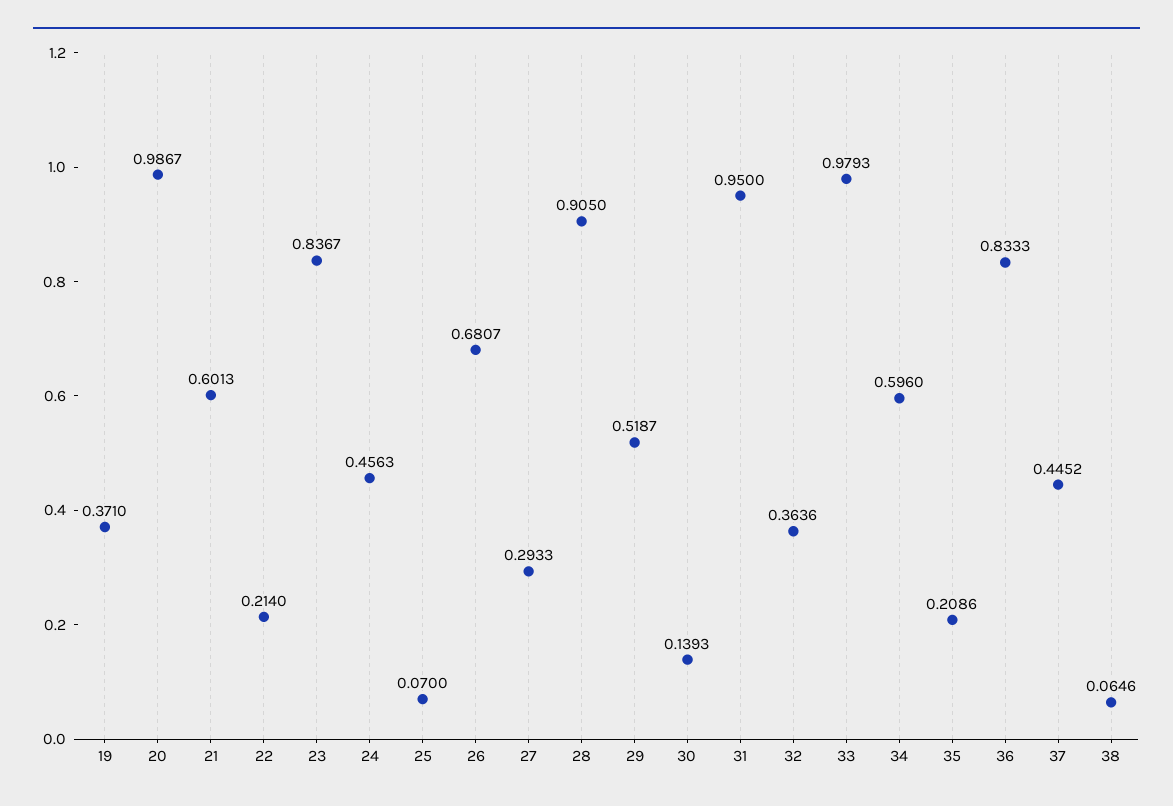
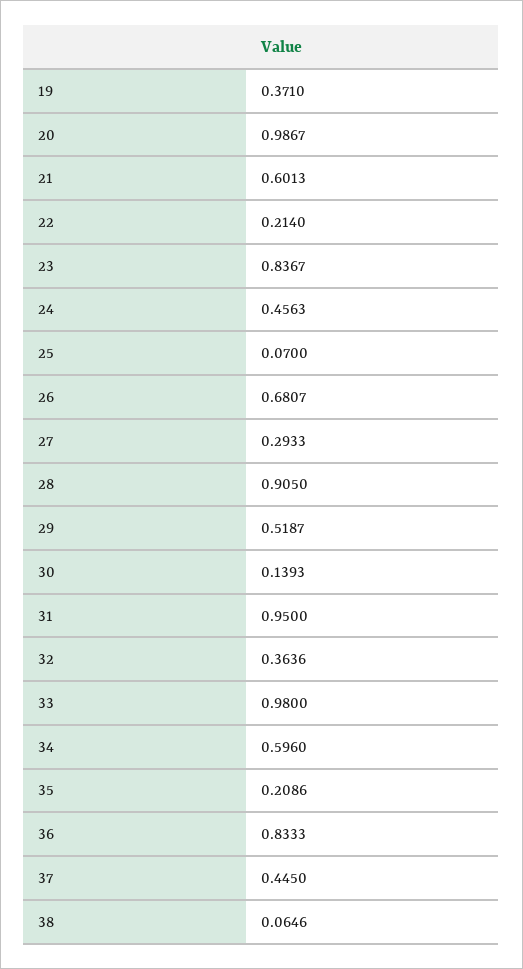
  {
    "19": 0.371,
    "20": 0.9867,
    "21": 0.6013,
    "22": 0.214,
    "23": 0.8367,
    "24": 0.4563,
    "25": 0.07,
    "26": 0.6807,
    "27": 0.2933,
    "28": 0.905,
    "29": 0.5187,
    "30": 0.1393,
    "31": 0.95,
    "32": 0.3636,
-   "33": 0.9793,
+   "33": 0.98,
    "34": 0.596,
    "35": 0.2086,
    "36": 0.8333,
-   "37": 0.4452,
+   "37": 0.445,
    "38": 0.0646
  }

